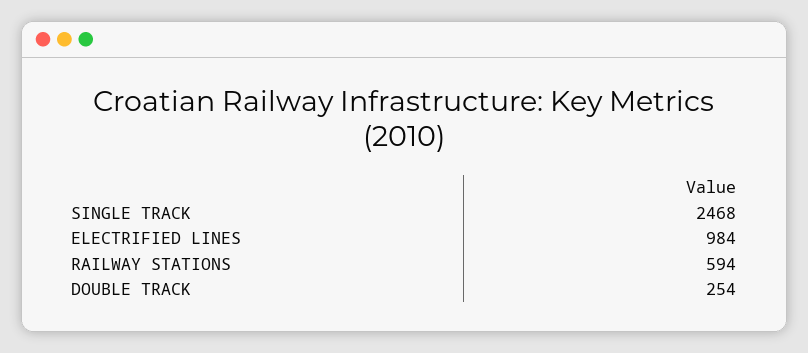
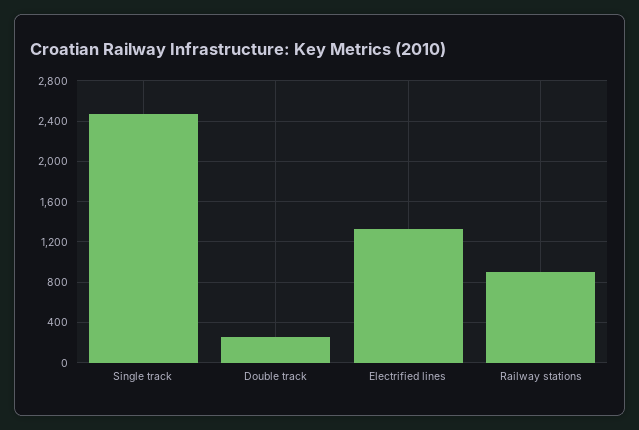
  {
    "SINGLE TRACK": 2468,
-   "ELECTRIFIED LINES": 984,
+   "ELECTRIFIED LINES": 1300,
-   "RAILWAY STATIONS": 594,
+   "RAILWAY STATIONS": 900,
    "DOUBLE TRACK": 254
  }

